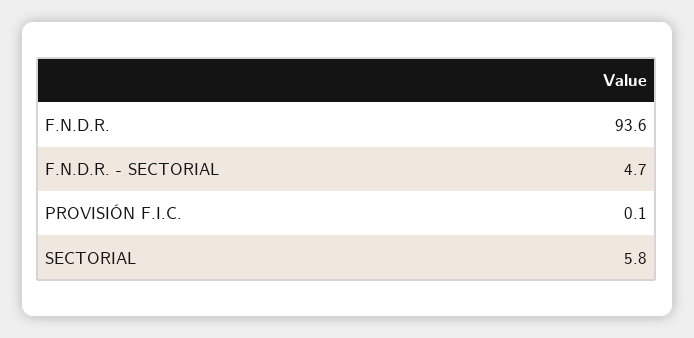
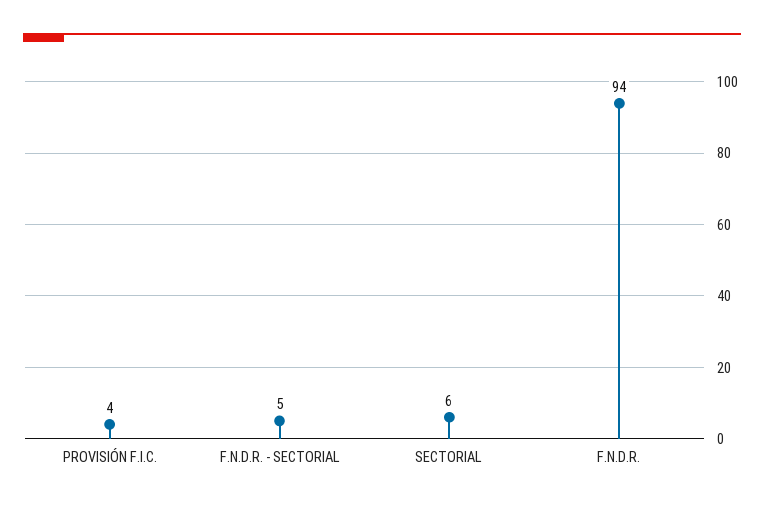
  {
    "F.N.D.R.": 93.6,
    "F.N.D.R. - SECTORIAL": 4.7,
-   "PROVISIÓN F.I.C.": 0.1,
+   "PROVISIÓN F.I.C.": 4,
    "SECTORIAL": 5.8
  }

